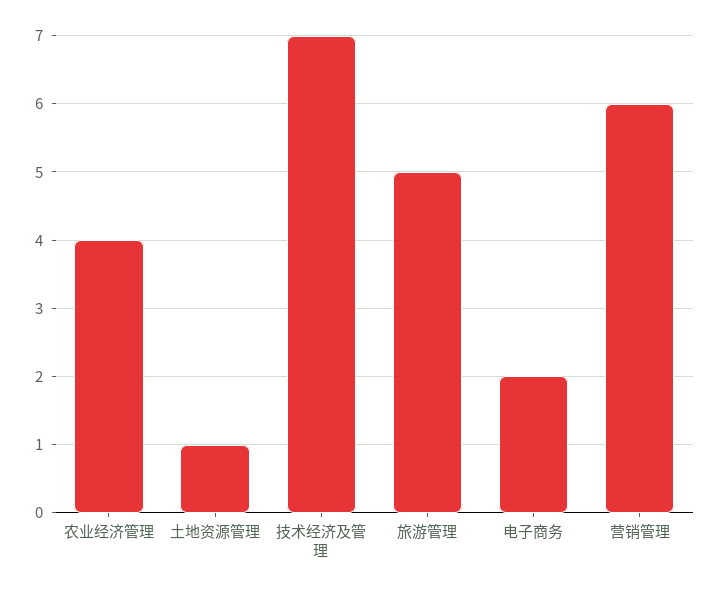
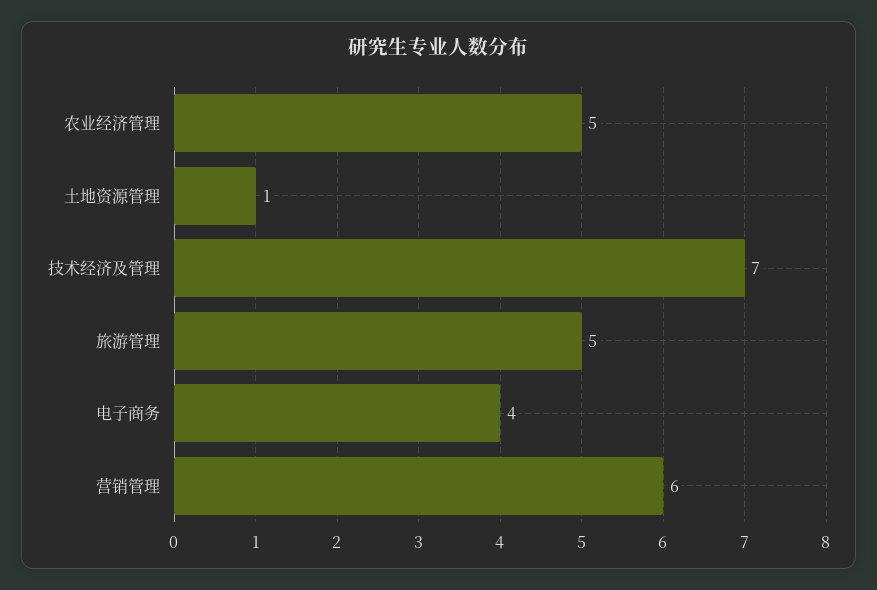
  {
-   "农业经济管理": 4,
+   "农业经济管理": 5,
    "土地资源管理": 1,
    "技术经济及管理": 7,
    "旅游管理": 5,
-   "电子商务": 2,
+   "电子商务": 4,
    "营销管理": 6
  }

